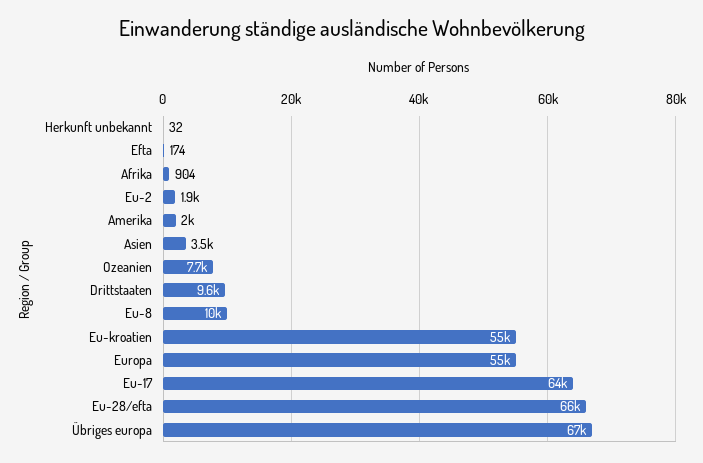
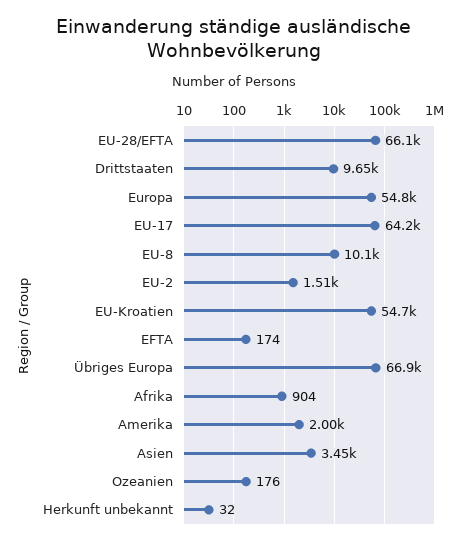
  {
    "Herkunft unbekannt": 32,
    "Efta": 174,
    "Afrika": 904,
-   "Eu-2": 1900,
+   "Eu-2": 1510,
    "Amerika": 2000,
    "Asien": 3450,
-   "Ozeanien": 7700,
+   "Ozeanien": 176,
    "Drittstaaten": 9650,
    "Eu-8": 10100,
    "Eu-kroatien": 54700,
    "Europa": 54800,
    "Eu-17": 64200,
    "Eu-28/efta": 66100,
    "Übriges europa": 66900
  }

